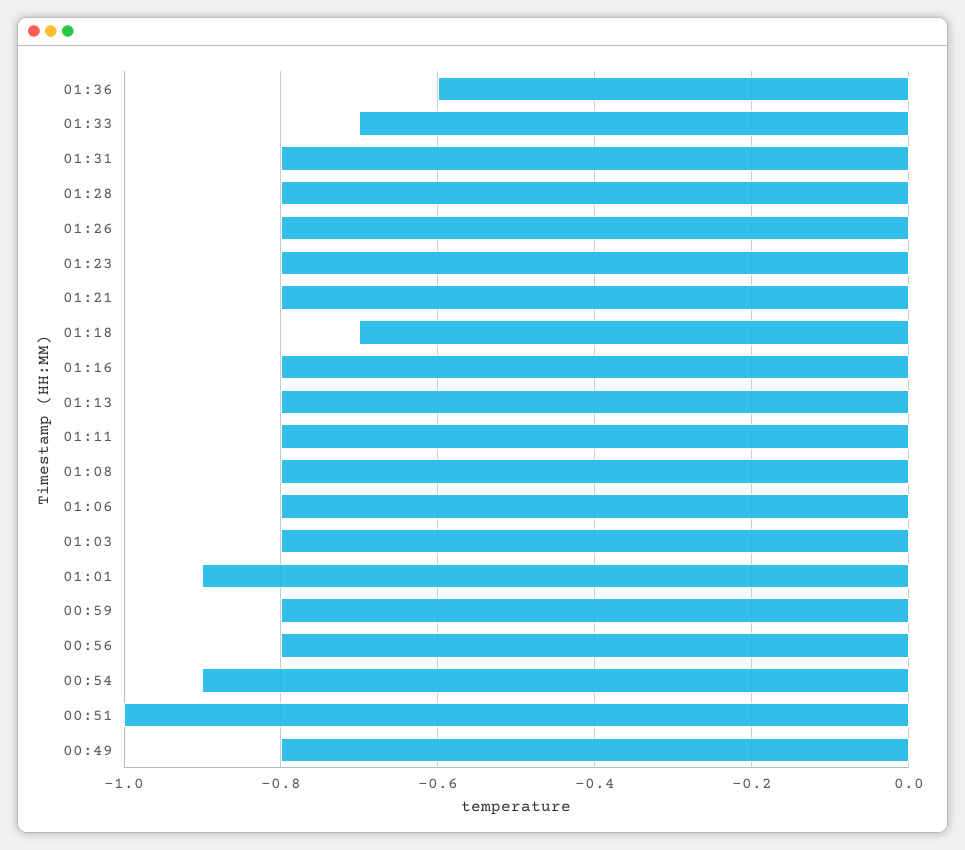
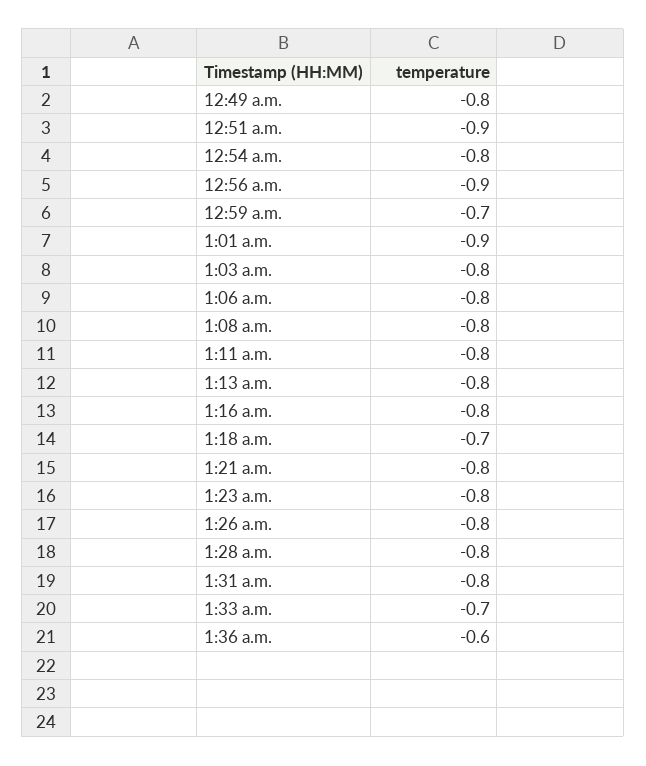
  {
    "01:36": -0.6,
    "01:33": -0.7,
    "01:31": -0.8,
    "01:28": -0.8,
    "01:26": -0.8,
    "01:23": -0.8,
    "01:21": -0.8,
    "01:18": -0.7,
    "01:16": -0.8,
    "01:13": -0.8,
    "01:11": -0.8,
    "01:08": -0.8,
    "01:06": -0.8,
    "01:03": -0.8,
    "01:01": -0.9,
-   "00:59": -0.8,
+   "00:59": -0.7,
-   "00:56": -0.8,
+   "00:56": -0.9,
-   "00:54": -0.9,
+   "00:54": -0.8,
-   "00:51": -1,
+   "00:51": -0.9,
    "00:49": -0.8
  }

